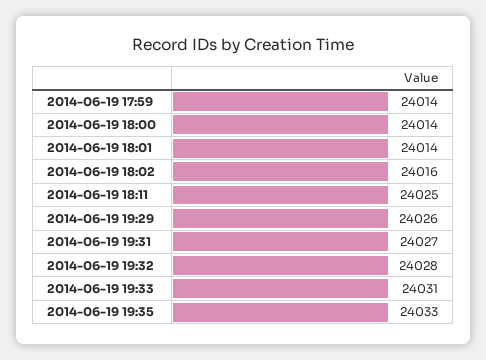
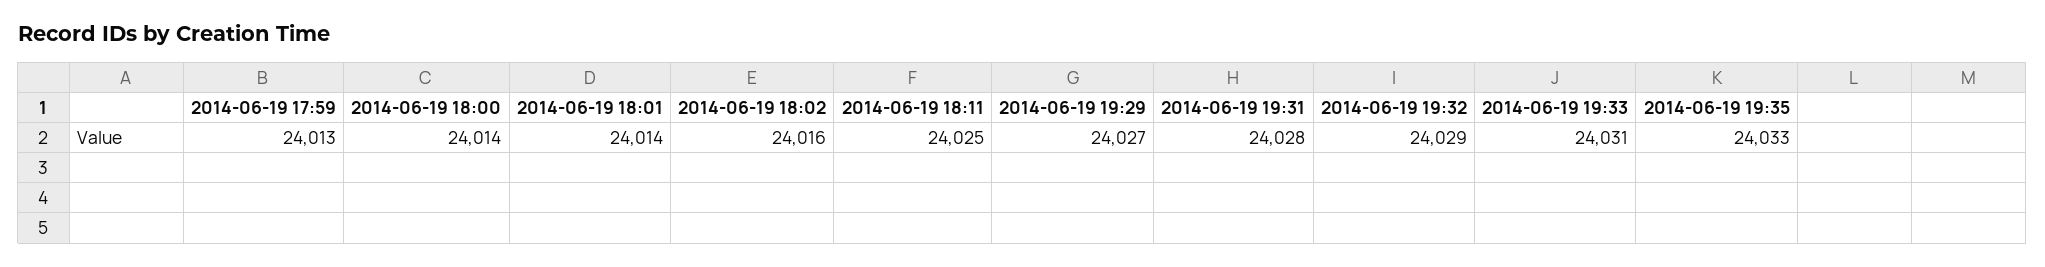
  {
-   "2014-06-19 17:59": 24014,
+   "2014-06-19 17:59": 24013,
    "2014-06-19 18:00": 24014,
    "2014-06-19 18:01": 24014,
    "2014-06-19 18:02": 24016,
    "2014-06-19 18:11": 24025,
-   "2014-06-19 19:29": 24026,
+   "2014-06-19 19:29": 24027,
-   "2014-06-19 19:31": 24027,
+   "2014-06-19 19:31": 24028,
-   "2014-06-19 19:32": 24028,
+   "2014-06-19 19:32": 24029,
    "2014-06-19 19:33": 24031,
    "2014-06-19 19:35": 24033
  }

